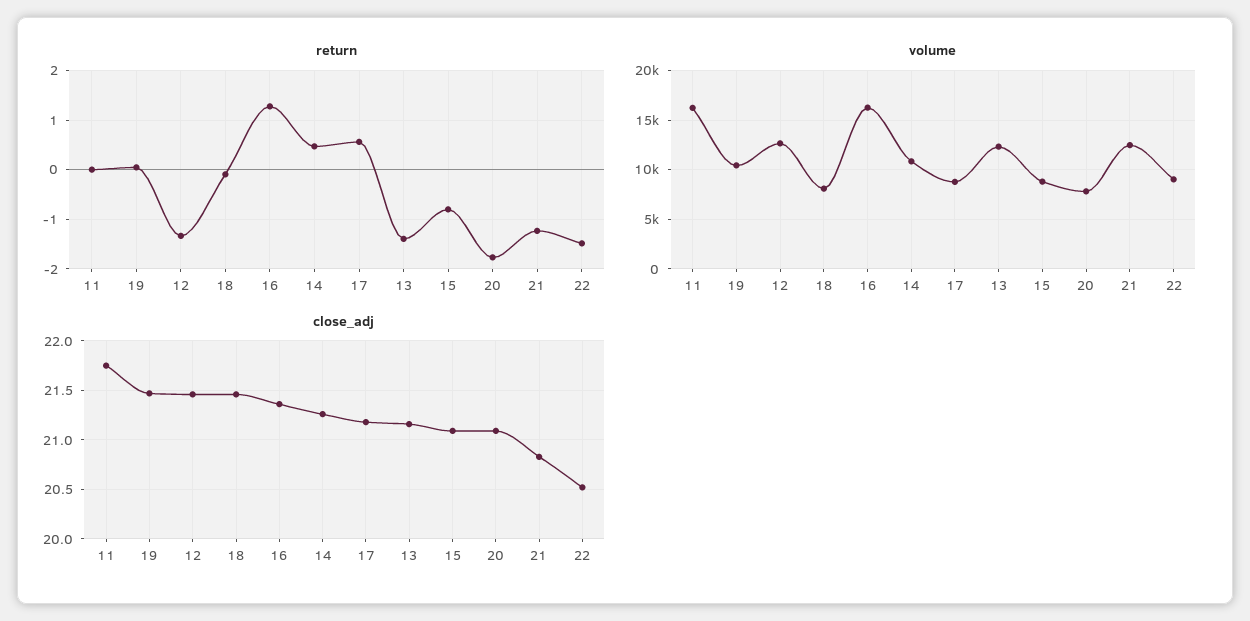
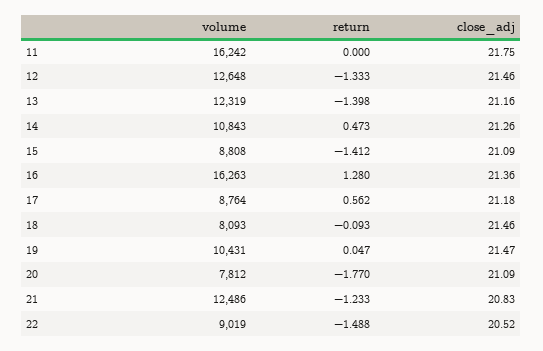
  {
    "return": {
      "11": 0,
      "19": 0.047,
      "12": -1.333,
      "18": -0.093,
      "16": 1.28,
      "14": 0.473,
      "17": 0.562,
      "13": -1.398,
-     "15": -0.8,
+     "15": -1.412,
      "20": -1.77,
      "21": -1.233,
      "22": -1.488
    },
    "volume": {
      "11": 16242,
      "19": 10431,
      "12": 12648,
      "18": 8093,
      "16": 16263,
      "14": 10843,
      "17": 8764,
      "13": 12319,
      "15": 8808,
      "20": 7812,
      "21": 12486,
      "22": 9019
    },
    "close_adj": {
      "11": 21.75,
      "19": 21.47,
      "12": 21.46,
      "18": 21.46,
      "16": 21.36,
      "14": 21.26,
      "17": 21.18,
      "13": 21.16,
      "15": 21.09,
      "20": 21.09,
      "21": 20.83,
      "22": 20.52
    }
  }

